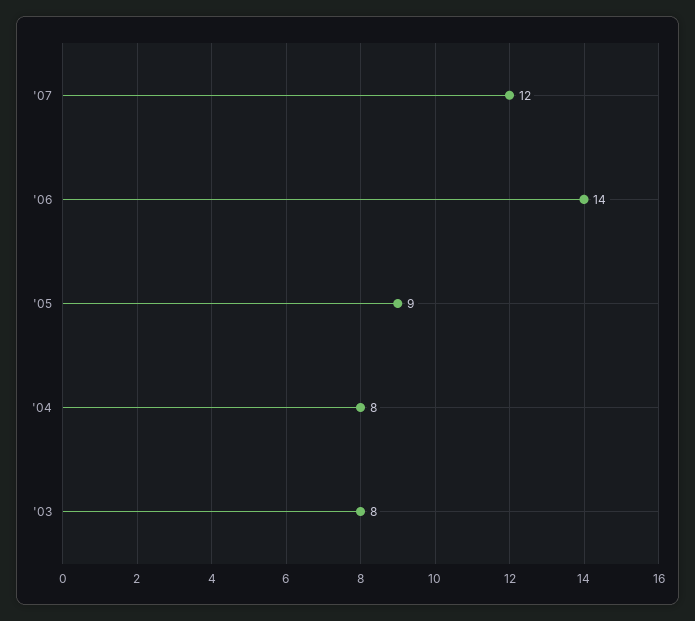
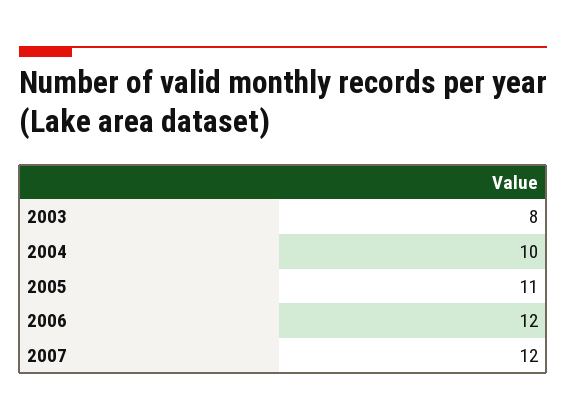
  {
    "'07": 12,
-   "'06": 14,
+   "'06": 12,
-   "'05": 9,
+   "'05": 11,
-   "'04": 8,
+   "'04": 10,
    "'03": 8
  }

